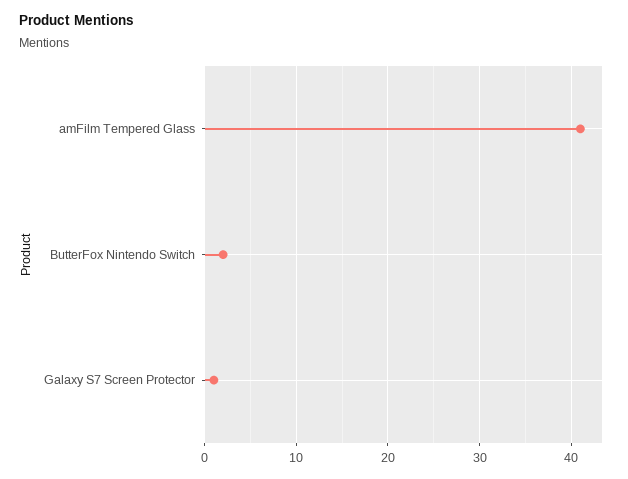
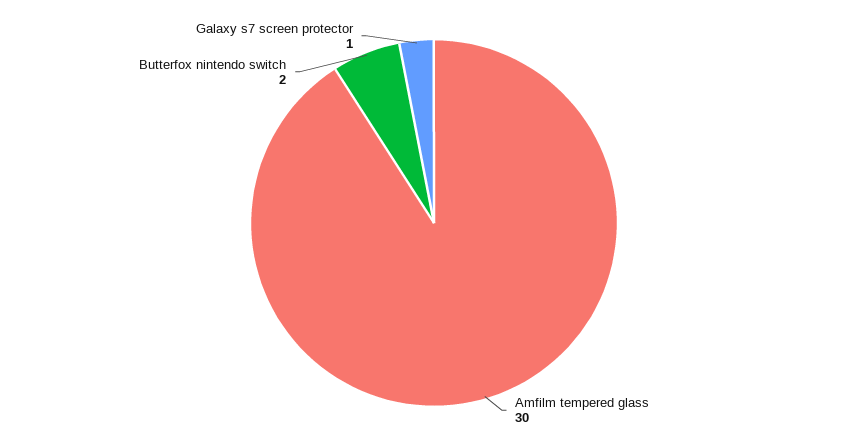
  {
-   "amFilm Tempered Glass": 41,
+   "amFilm Tempered Glass": 30,
    "ButterFox Nintendo Switch": 2,
    "Galaxy S7 Screen Protector": 1
  }

